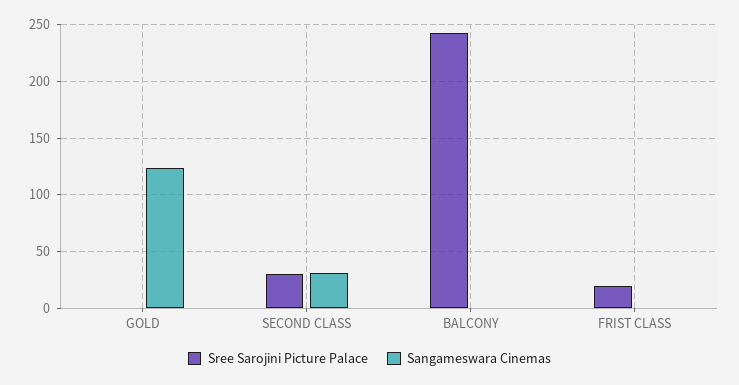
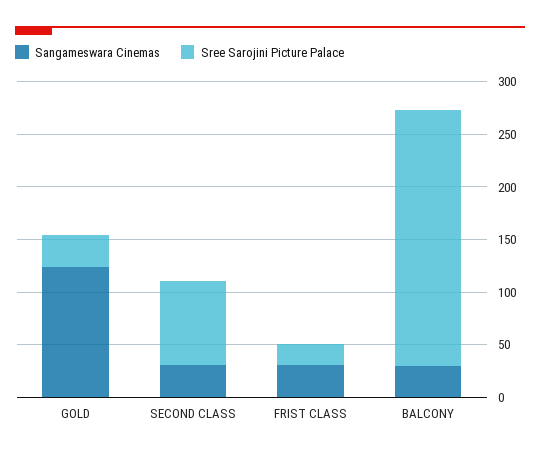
  {
    "Sree Sarojini Picture Palace": {
-     "GOLD": 0,
+     "GOLD": 30,
-     "SECOND CLASS": 30,
+     "SECOND CLASS": 80,
      "BALCONY": 240,
      "FRIST CLASS": 20
    },
    "Sangameswara Cinemas": {
      "GOLD": 120,
      "SECOND CLASS": 30,
-     "BALCONY": 0,
+     "BALCONY": 30,
-     "FRIST CLASS": 0
+     "FRIST CLASS": 30
    }
  }

